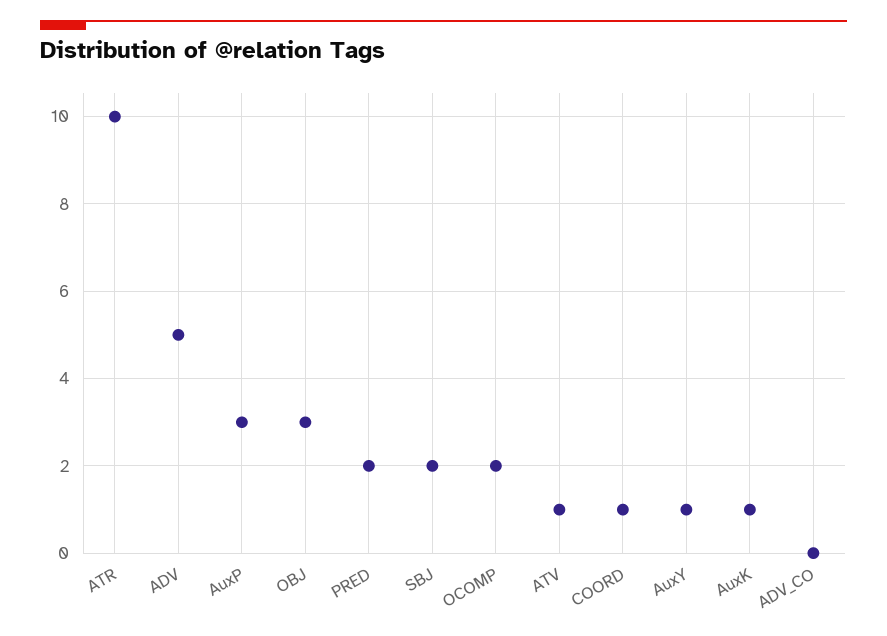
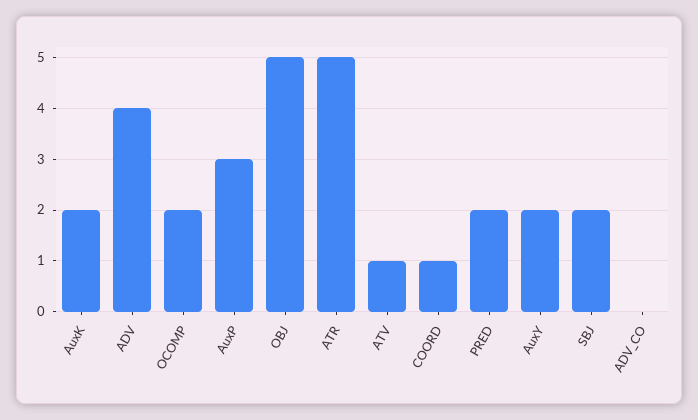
  {
-   "ATR": 10,
+   "ATR": 5,
-   "ADV": 5,
+   "ADV": 4,
    "AuxP": 3,
-   "OBJ": 3,
+   "OBJ": 5,
    "PRED": 2,
    "SBJ": 2,
    "OCOMP": 2,
    "ATV": 1,
    "COORD": 1,
-   "AuxY": 1,
+   "AuxY": 2,
-   "AuxK": 1,
+   "AuxK": 2,
    "ADV_CO": 0
  }

